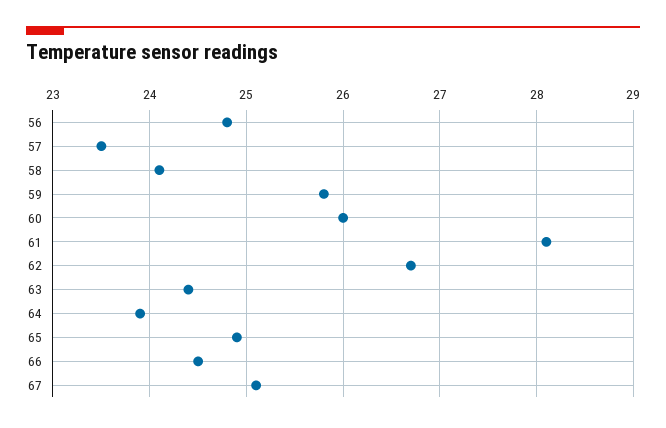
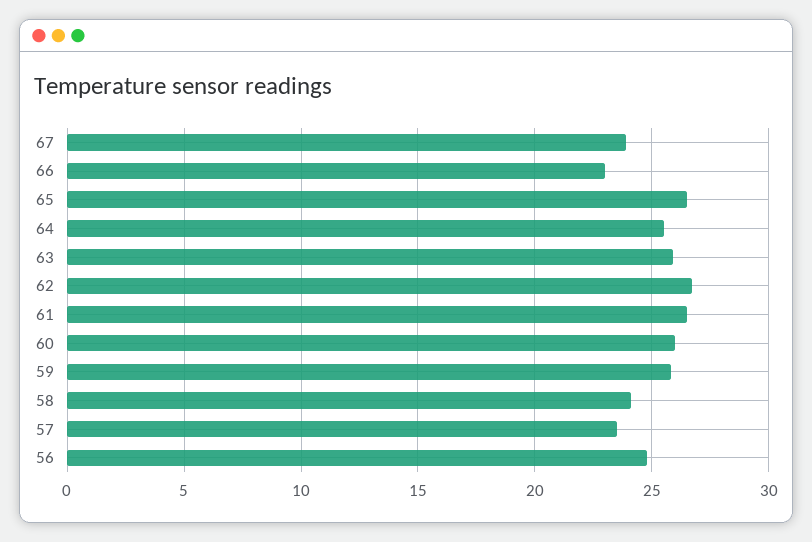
  {
    "56": 24.8,
    "57": 23.5,
    "58": 24.1,
    "59": 25.8,
    "60": 26,
-   "61": 28.1,
+   "61": 26.5,
    "62": 26.7,
-   "63": 24.4,
+   "63": 26,
-   "64": 23.9,
+   "64": 25.5,
-   "65": 24.9,
+   "65": 26.5,
-   "66": 24.5,
+   "66": 23,
-   "67": 25.1
+   "67": 24
  }

